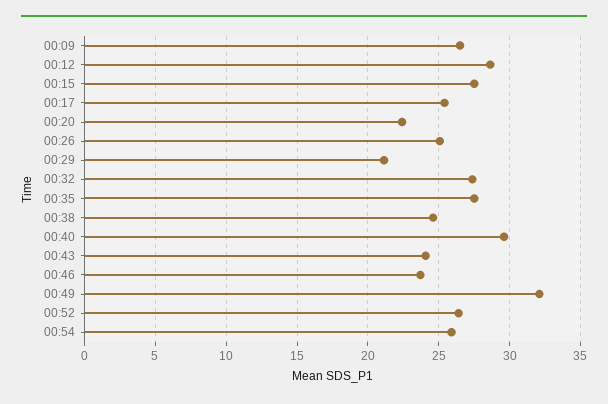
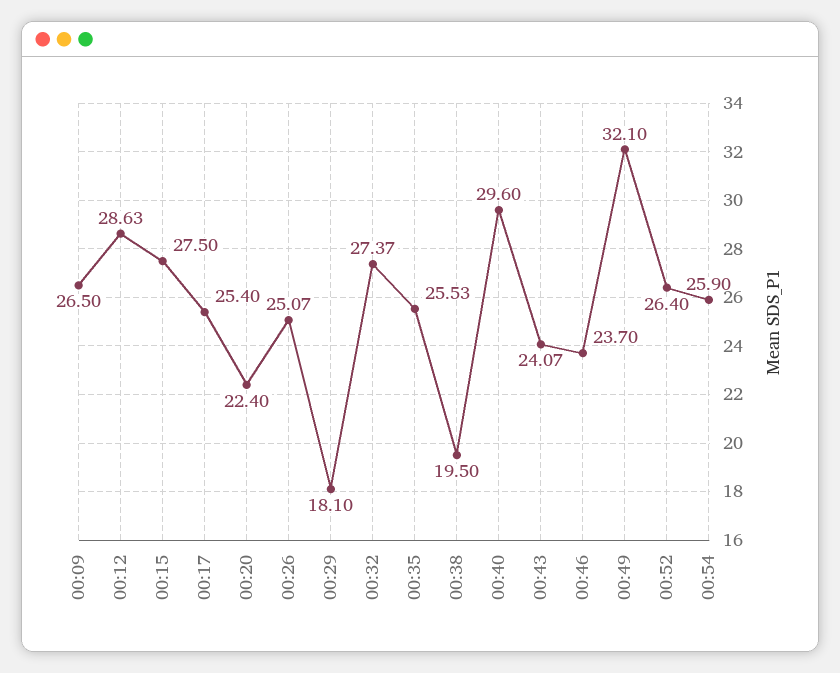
  {
    "00:09": 26.5,
    "00:12": 28.63,
    "00:15": 27.5,
    "00:17": 25.4,
    "00:20": 22.4,
    "00:26": 25.07,
-   "00:29": 21,
+   "00:29": 18.1,
    "00:32": 27.37,
-   "00:35": 27.5,
+   "00:35": 25.53,
-   "00:38": 24.5,
+   "00:38": 19.5,
    "00:40": 29.6,
    "00:43": 24.07,
    "00:46": 23.7,
    "00:49": 32.1,
    "00:52": 26.4,
    "00:54": 25.9
  }

